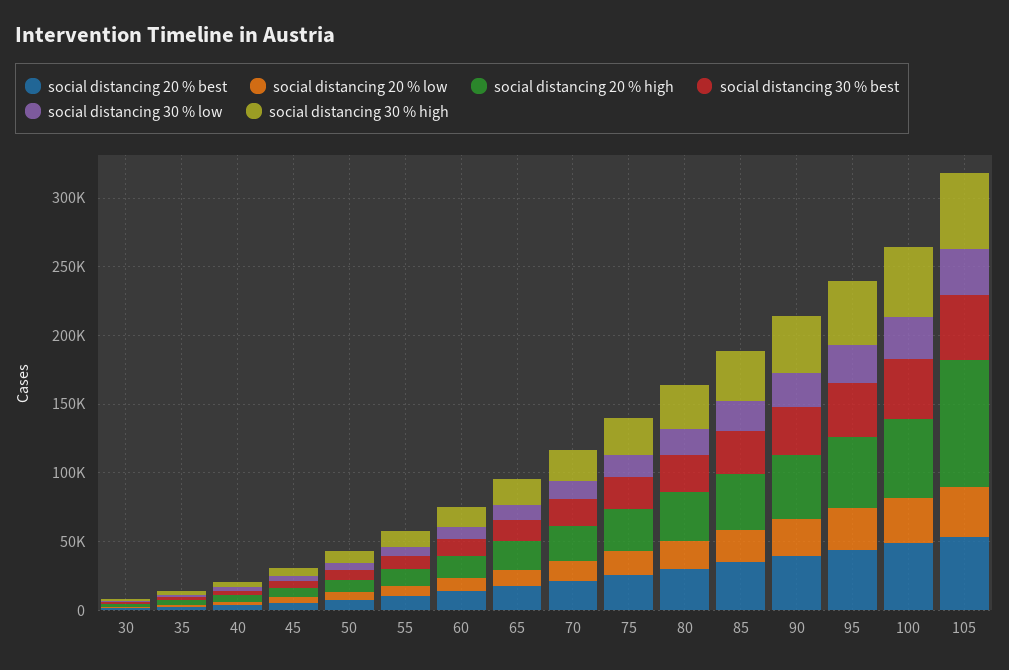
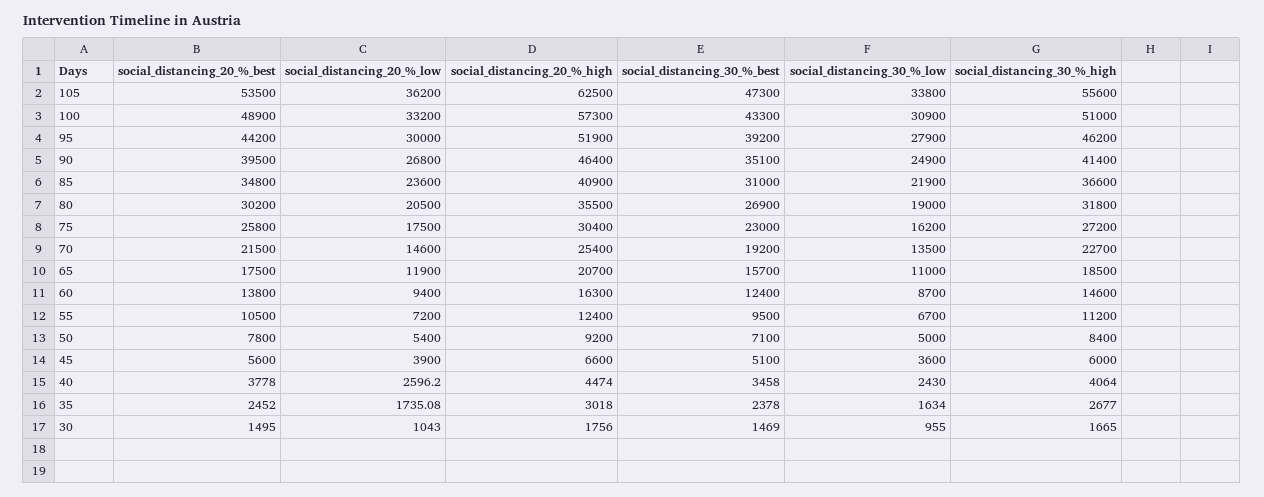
  {
    "social distancing 20 % best": {
      "30": 1495,
      "35": 2452,
      "40": 3778,
      "45": 5600,
      "50": 7800,
      "55": 10500,
      "60": 13800,
      "65": 17500,
      "70": 21500,
      "75": 25800,
      "80": 30200,
      "85": 34800,
      "90": 39500,
      "95": 44200,
      "100": 48900,
      "105": 53500
    },
    "social distancing 20 % low": {
      "30": 1043,
      "35": 1735.08,
      "40": 2596.2,
      "45": 3900,
      "50": 5400,
      "55": 7200,
      "60": 9400,
      "65": 11900,
      "70": 14600,
      "75": 17500,
      "80": 20500,
      "85": 23600,
      "90": 26800,
      "95": 30000,
      "100": 33200,
      "105": 36200
    },
    "social distancing 20 % high": {
      "30": 1756,
      "35": 3018,
      "40": 4474,
      "45": 6600,
      "50": 9200,
      "55": 12400,
      "60": 16300,
      "65": 20700,
      "70": 25400,
      "75": 30400,
      "80": 35500,
      "85": 40900,
      "90": 46400,
      "95": 51900,
      "100": 57300,
-     "105": 90000
+     "105": 62500
    },
    "social distancing 30 % best": {
      "30": 1469,
      "35": 2378,
      "40": 3458,
      "45": 5100,
      "50": 7100,
      "55": 9500,
      "60": 12400,
      "65": 15700,
      "70": 19200,
      "75": 23000,
      "80": 26900,
      "85": 31000,
      "90": 35100,
      "95": 39200,
      "100": 43300,
      "105": 47300
    },
    "social distancing 30 % low": {
      "30": 955,
      "35": 1634,
      "40": 2430,
      "45": 3600,
      "50": 5000,
      "55": 6700,
      "60": 8700,
      "65": 11000,
      "70": 13500,
      "75": 16200,
      "80": 19000,
      "85": 21900,
      "90": 24900,
      "95": 27900,
      "100": 30900,
      "105": 33800
    },
    "social distancing 30 % high": {
      "30": 1665,
      "35": 2677,
      "40": 4064,
      "45": 6000,
      "50": 8400,
      "55": 11200,
      "60": 14600,
      "65": 18500,
      "70": 22700,
      "75": 27200,
      "80": 31800,
      "85": 36600,
      "90": 41400,
      "95": 46200,
      "100": 51000,
      "105": 55600
    }
  }

